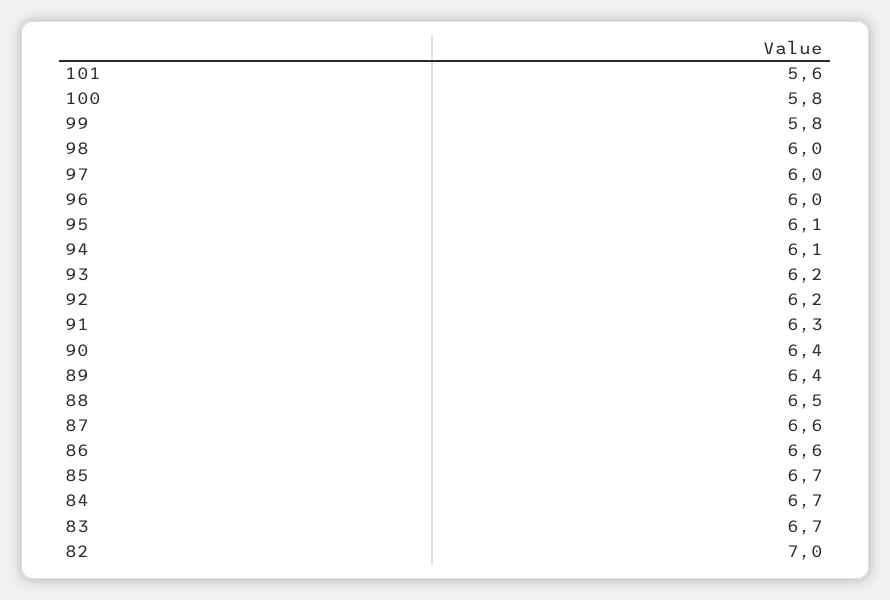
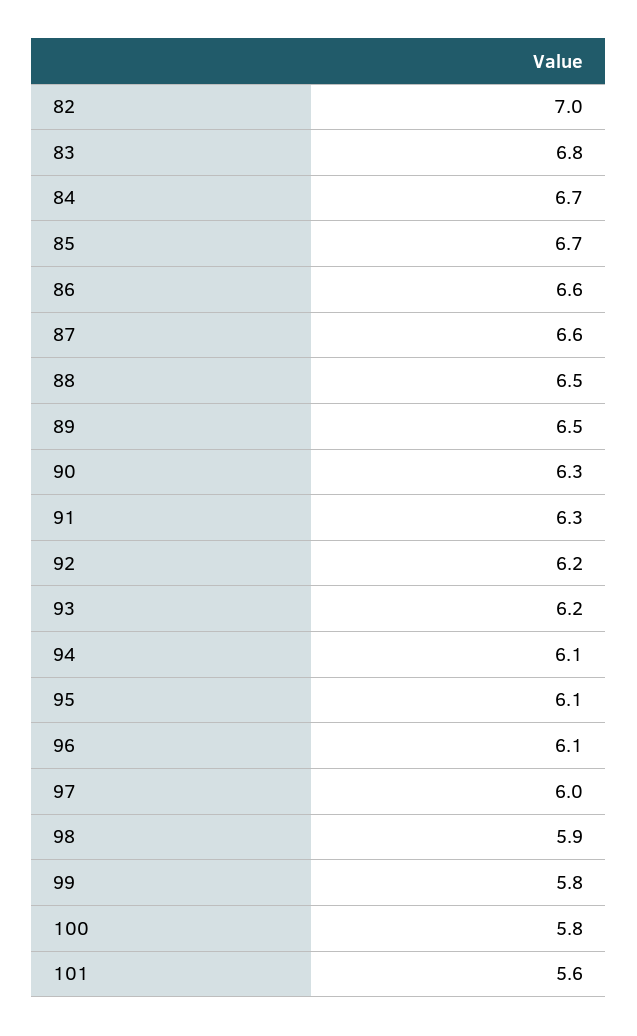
  {
    "101": 5.6,
    "100": 5.8,
    "99": 5.8,
-   "98": 6,
+   "98": 5.9,
    "97": 6,
-   "96": 6,
+   "96": 6.1,
    "95": 6.1,
    "94": 6.1,
    "93": 6.2,
    "92": 6.2,
    "91": 6.3,
-   "90": 6.4,
+   "90": 6.3,
-   "89": 6.4,
+   "89": 6.5,
    "88": 6.5,
    "87": 6.6,
    "86": 6.6,
    "85": 6.7,
    "84": 6.7,
-   "83": 6.7,
+   "83": 6.8,
    "82": 7
  }

